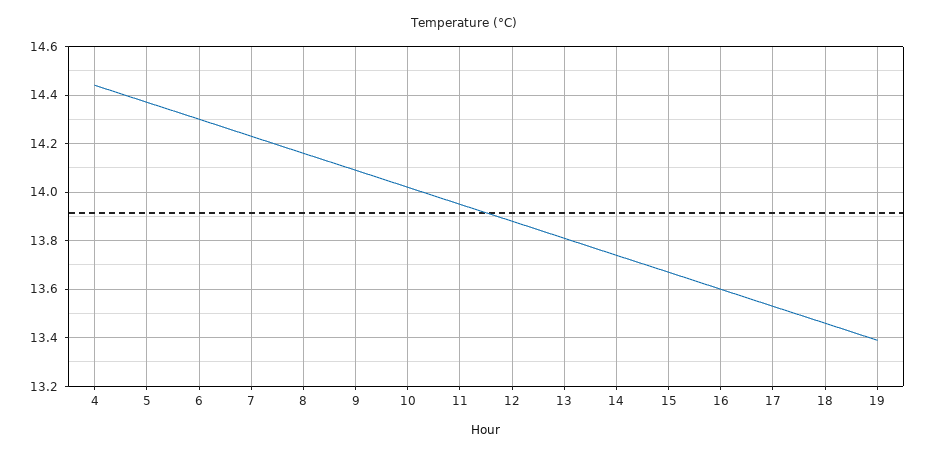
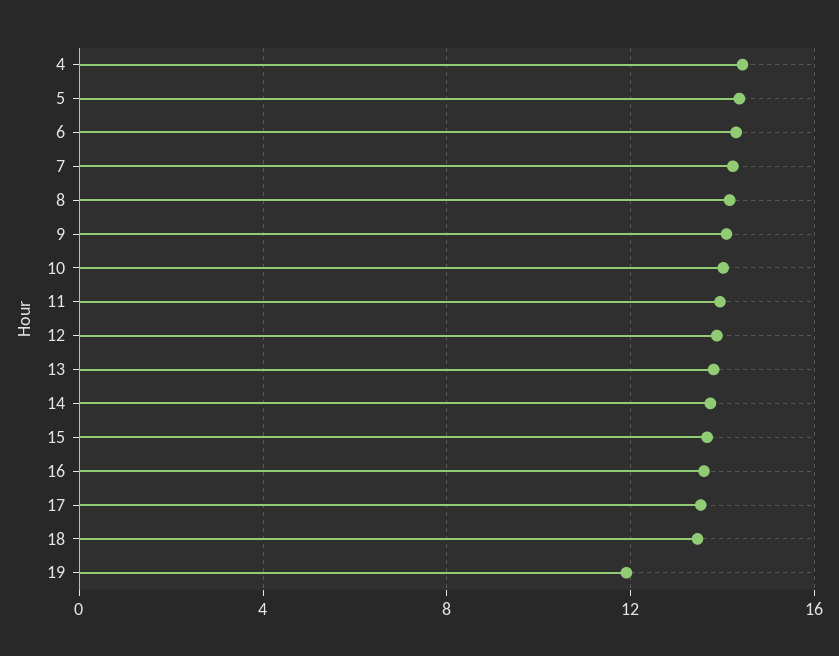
  {
    "4": 14.45,
    "5": 14.35,
    "6": 14.3,
    "7": 14.25,
    "8": 14.15,
    "9": 14.1,
    "10": 14,
    "11": 13.95,
    "12": 13.9,
    "13": 13.8,
    "14": 13.75,
    "15": 13.65,
    "16": 13.6,
    "17": 13.55,
    "18": 13.45,
-   "19": 13.4
+   "19": 12
  }

